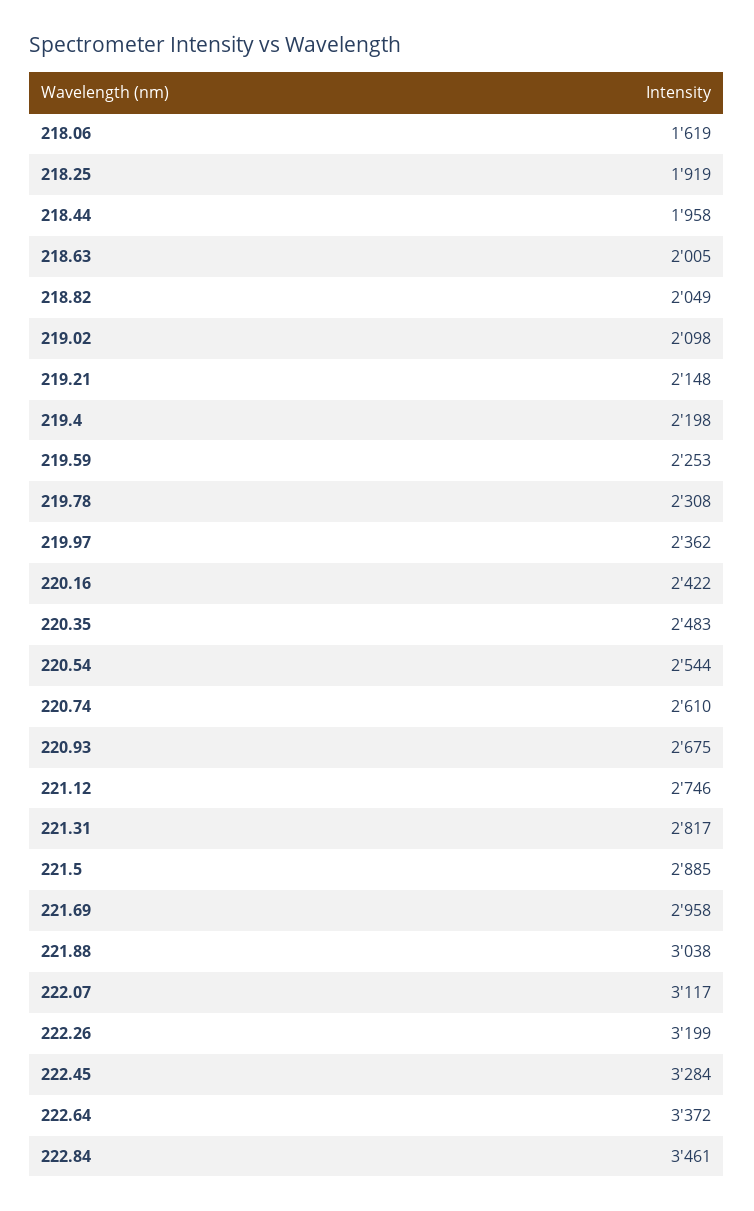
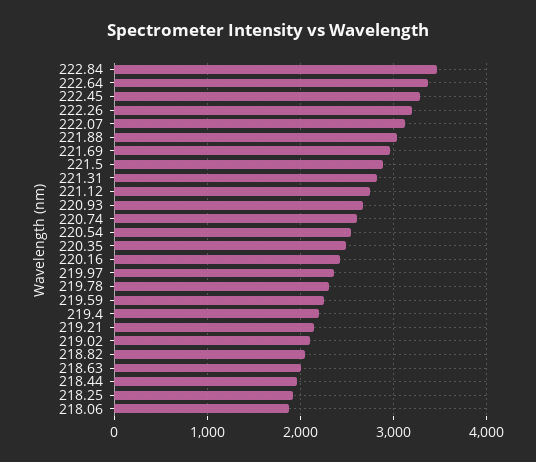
  {
-   "218.06": 1619,
+   "218.06": 1900,
    "218.25": 1919,
    "218.44": 1958,
    "218.63": 2005,
    "218.82": 2049,
    "219.02": 2098,
    "219.21": 2148,
    "219.4": 2198,
    "219.59": 2253,
    "219.78": 2308,
    "219.97": 2362,
    "220.16": 2422,
    "220.35": 2483,
    "220.54": 2544,
    "220.74": 2610,
    "220.93": 2675,
    "221.12": 2746,
    "221.31": 2817,
    "221.5": 2885,
    "221.69": 2958,
    "221.88": 3038,
    "222.07": 3117,
    "222.26": 3199,
    "222.45": 3284,
    "222.64": 3372,
    "222.84": 3461
  }

